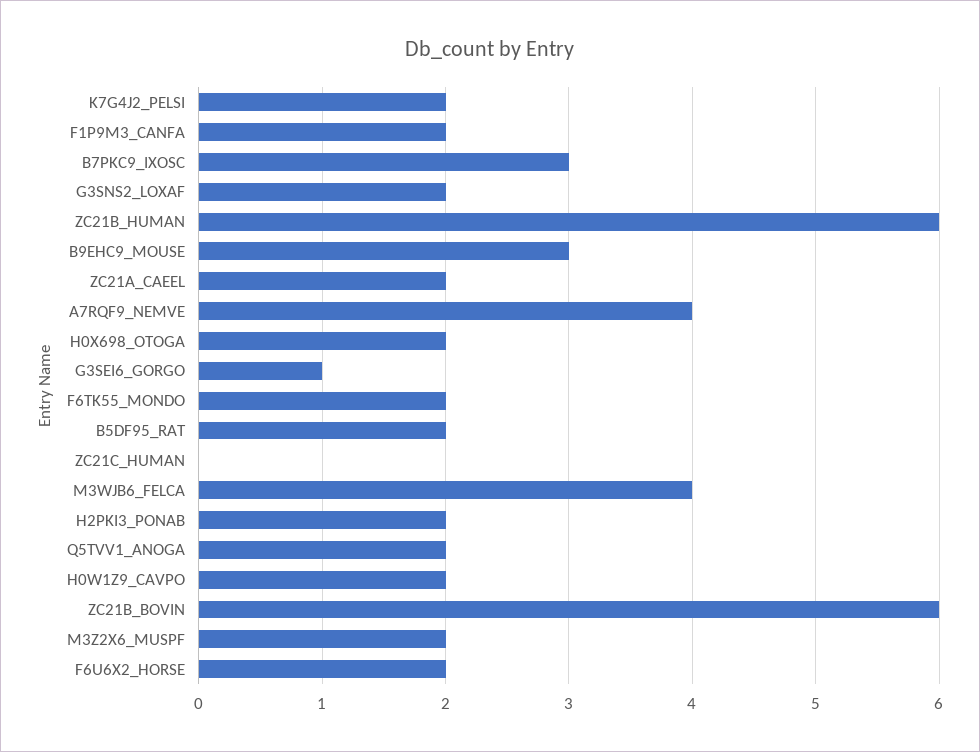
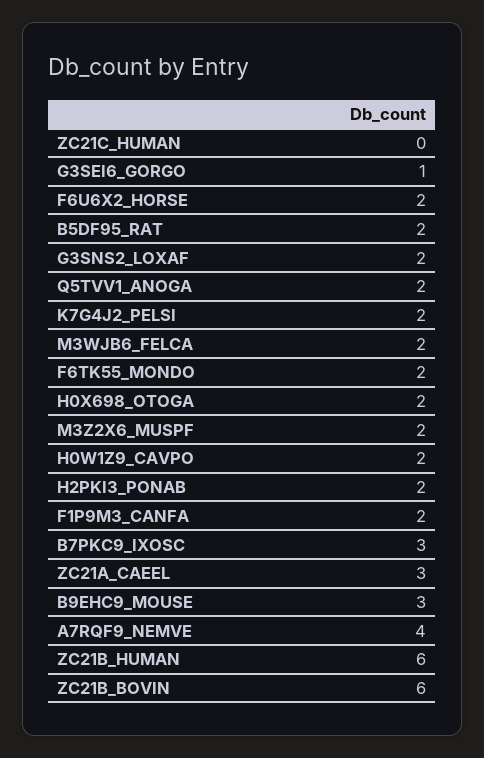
  {
    "K7G4J2_PELSI": 2,
    "F1P9M3_CANFA": 2,
    "B7PKC9_IXOSC": 3,
    "G3SNS2_LOXAF": 2,
    "ZC21B_HUMAN": 6,
    "B9EHC9_MOUSE": 3,
-   "ZC21A_CAEEL": 2,
+   "ZC21A_CAEEL": 3,
    "A7RQF9_NEMVE": 4,
    "H0X698_OTOGA": 2,
    "G3SEI6_GORGO": 1,
    "F6TK55_MONDO": 2,
    "B5DF95_RAT": 2,
    "ZC21C_HUMAN": 0,
-   "M3WJB6_FELCA": 4,
+   "M3WJB6_FELCA": 2,
    "H2PKI3_PONAB": 2,
    "Q5TVV1_ANOGA": 2,
    "H0W1Z9_CAVPO": 2,
    "ZC21B_BOVIN": 6,
    "M3Z2X6_MUSPF": 2,
    "F6U6X2_HORSE": 2
  }

